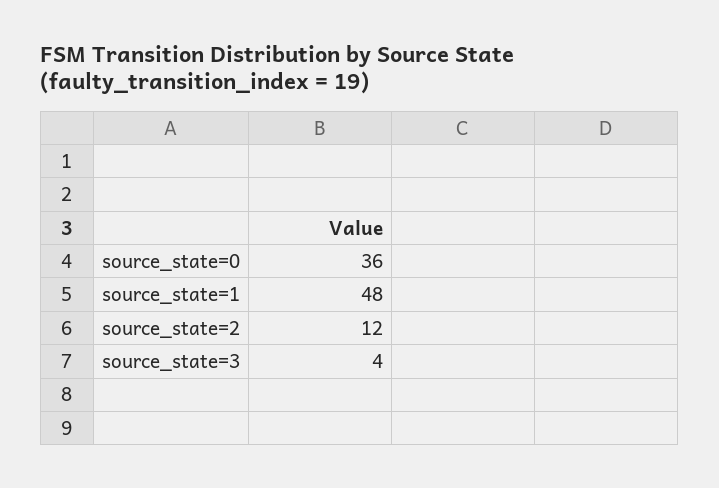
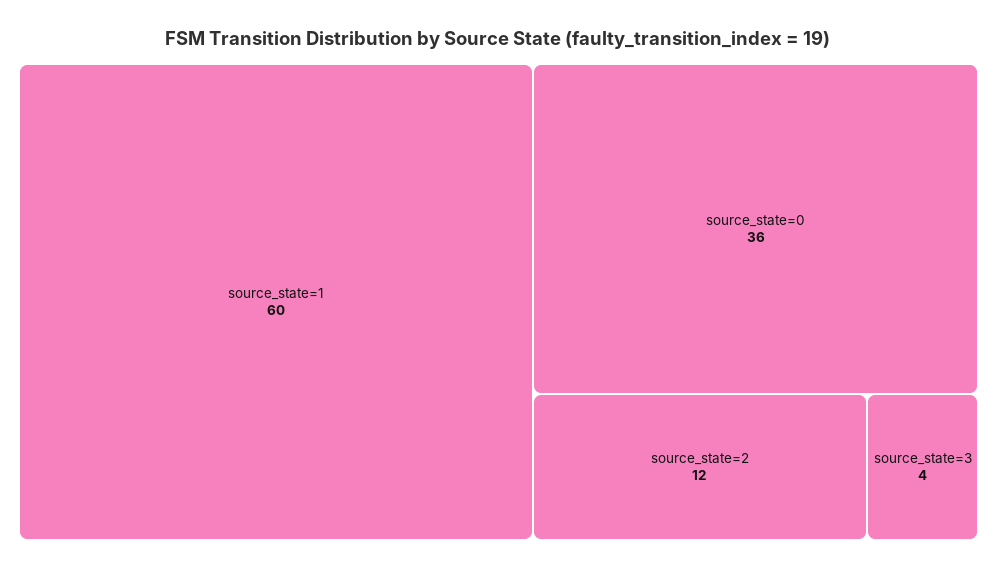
  {
    "source_state=0": 36,
-   "source_state=1": 48,
+   "source_state=1": 60,
    "source_state=2": 12,
    "source_state=3": 4
  }

